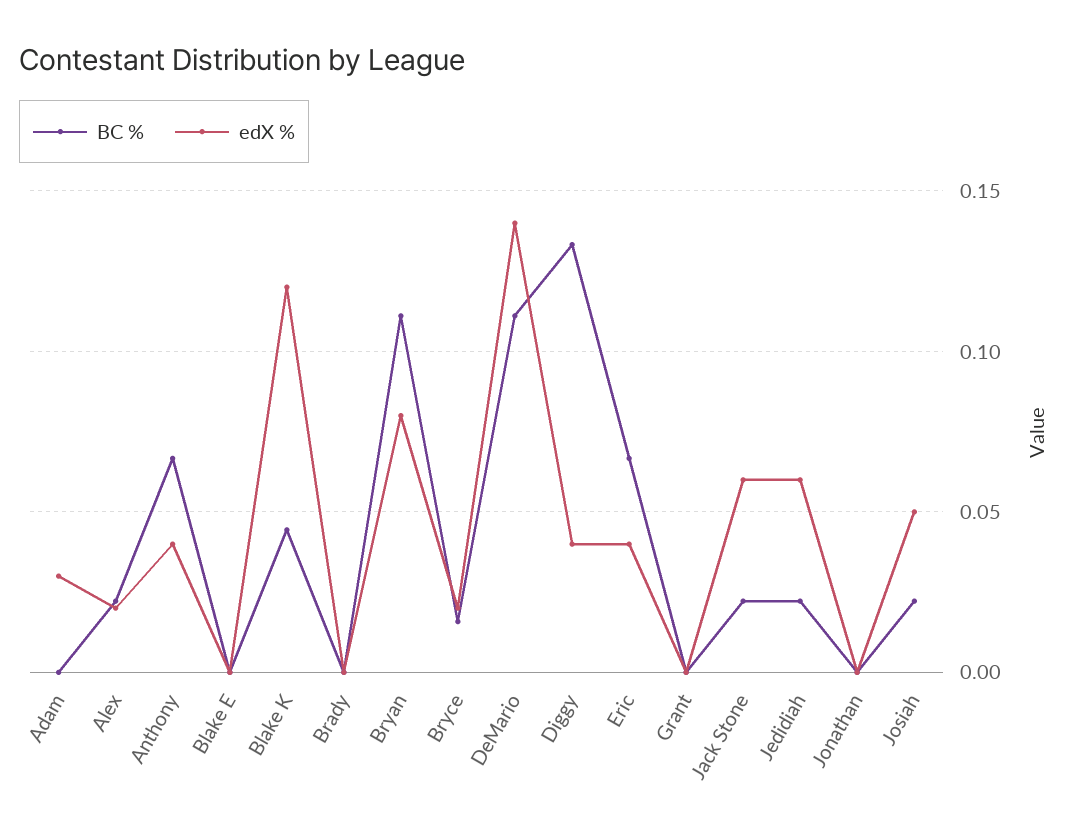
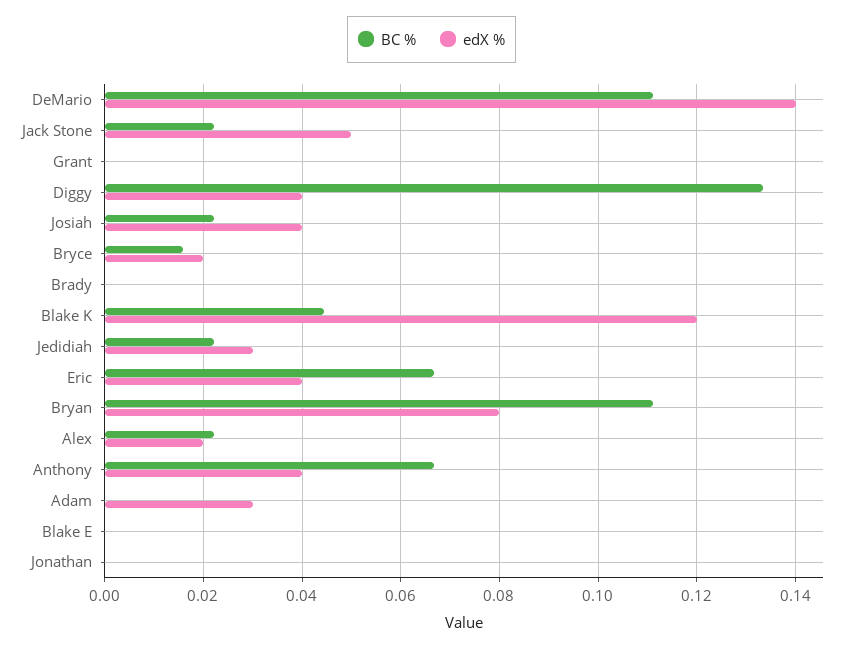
  {
    "BC %": {
      "Adam": 0,
      "Alex": 0.022,
      "Anthony": 0.066,
      "Blake E": 0,
      "Blake K": 0.044,
      "Brady": 0,
      "Bryan": 0.112,
      "Bryce": 0.016,
      "DeMario": 0.112,
      "Diggy": 0.134,
      "Eric": 0.066,
      "Grant": 0,
      "Jack Stone": 0.022,
      "Jedidiah": 0.022,
      "Jonathan": 0,
      "Josiah": 0.022
    },
    "edX %": {
      "Adam": 0.03,
      "Alex": 0.02,
      "Anthony": 0.04,
      "Blake E": 0,
      "Blake K": 0.12,
      "Brady": 0,
      "Bryan": 0.08,
      "Bryce": 0.02,
      "DeMario": 0.14,
      "Diggy": 0.04,
      "Eric": 0.04,
      "Grant": 0,
-     "Jack Stone": 0.06,
+     "Jack Stone": 0.05,
-     "Jedidiah": 0.06,
+     "Jedidiah": 0.03,
      "Jonathan": 0,
-     "Josiah": 0.05
+     "Josiah": 0.04
    }
  }

